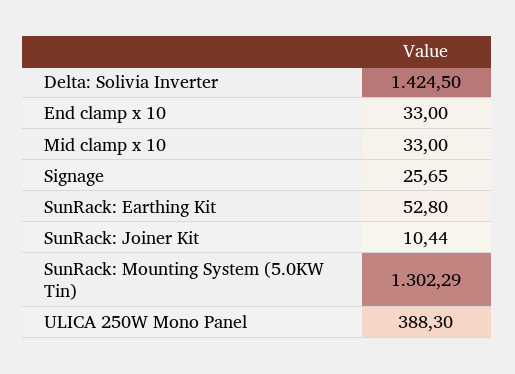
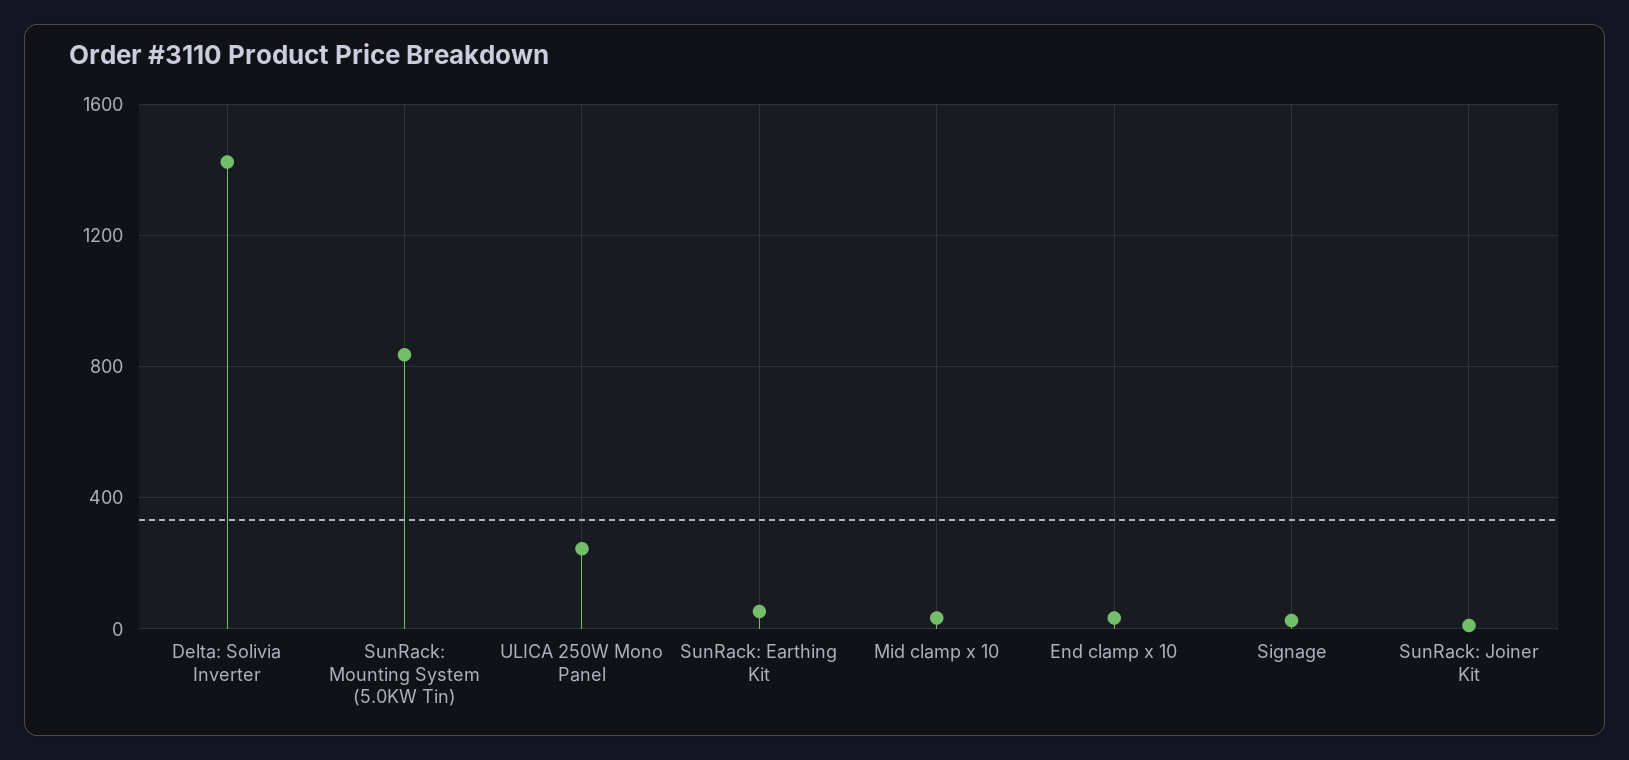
  {
    "Delta: Solivia Inverter": 1424.5,
    "End clamp x 10": 33,
    "Mid clamp x 10": 33,
    "Signage": 25.65,
    "SunRack: Earthing Kit": 52.8,
    "SunRack: Joiner Kit": 10.44,
-   "SunRack: Mounting System (5.0KW Tin)": 1302.29,
+   "SunRack: Mounting System (5.0KW Tin)": 850,
-   "ULICA 250W Mono Panel": 388.3
+   "ULICA 250W Mono Panel": 250
  }

